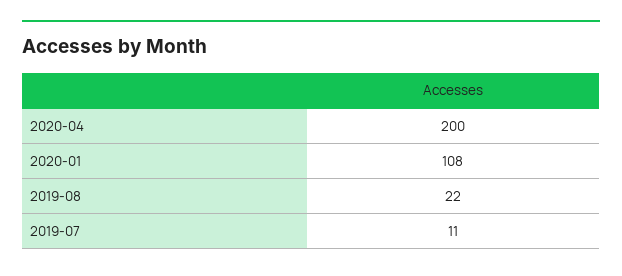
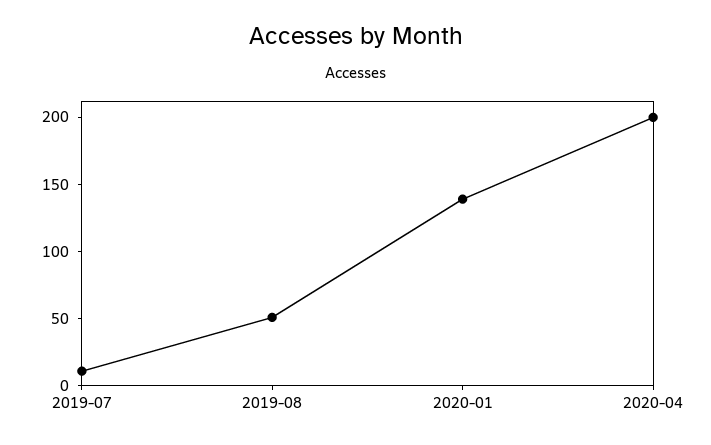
  {
    "2020-04": 200,
-   "2020-01": 108,
+   "2020-01": 140,
-   "2019-08": 22,
+   "2019-08": 50,
    "2019-07": 11
  }

